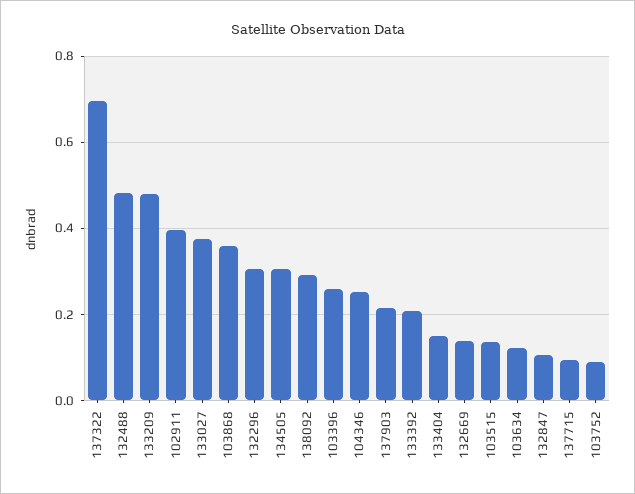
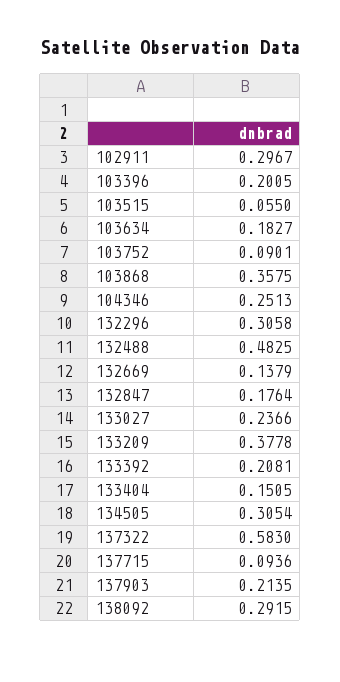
  {
-   "137322": 0.7,
+   "137322": 0.583,
    "132488": 0.4825,
-   "133209": 0.48,
+   "133209": 0.3778,
-   "102911": 0.4,
+   "102911": 0.2967,
-   "133027": 0.38,
+   "133027": 0.2366,
    "103868": 0.3575,
    "132296": 0.3058,
    "134505": 0.3054,
    "138092": 0.2915,
-   "103396": 0.26,
+   "103396": 0.2005,
    "104346": 0.2513,
    "137903": 0.2135,
    "133392": 0.2081,
    "133404": 0.1505,
    "132669": 0.1379,
-   "103515": 0.14,
+   "103515": 0.055,
-   "103634": 0.12,
+   "103634": 0.1827,
-   "132847": 0.1,
+   "132847": 0.1764,
    "137715": 0.0936,
    "103752": 0.0901
  }

